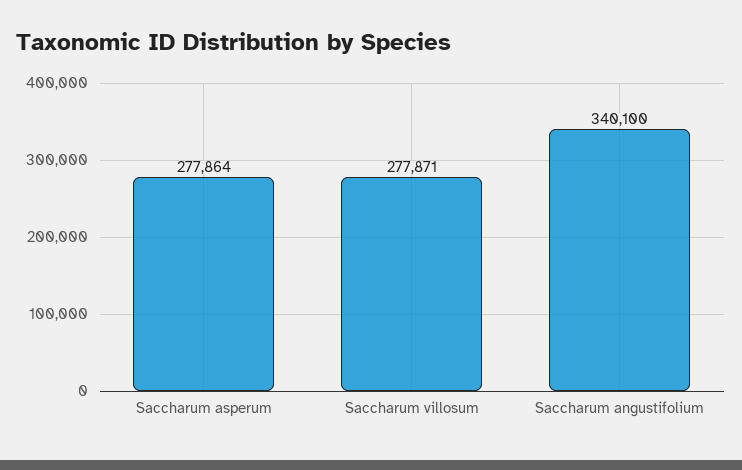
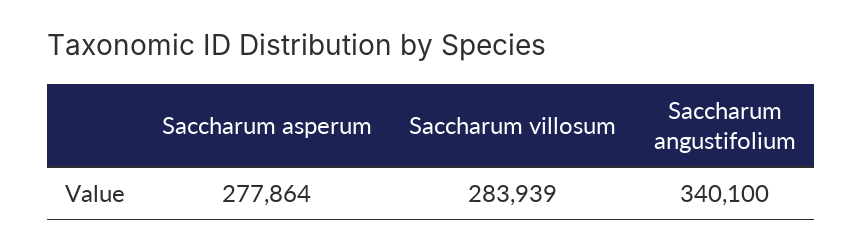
  {
    "Saccharum asperum": 277864,
-   "Saccharum villosum": 277871,
+   "Saccharum villosum": 283939,
    "Saccharum angustifolium": 340100
  }

